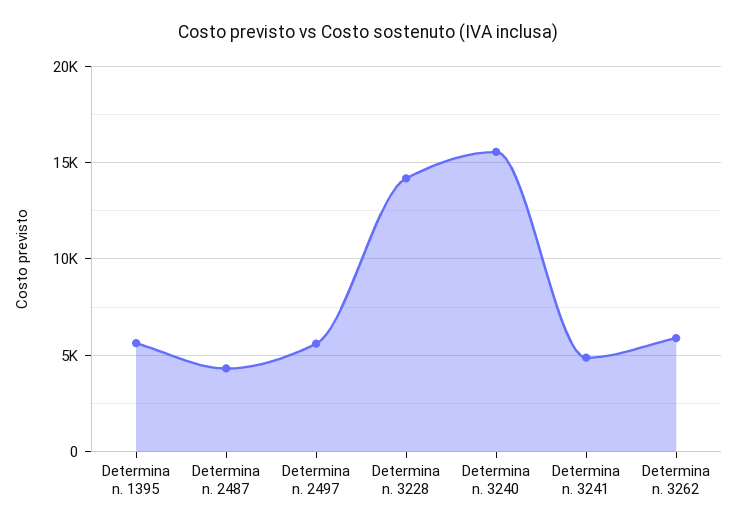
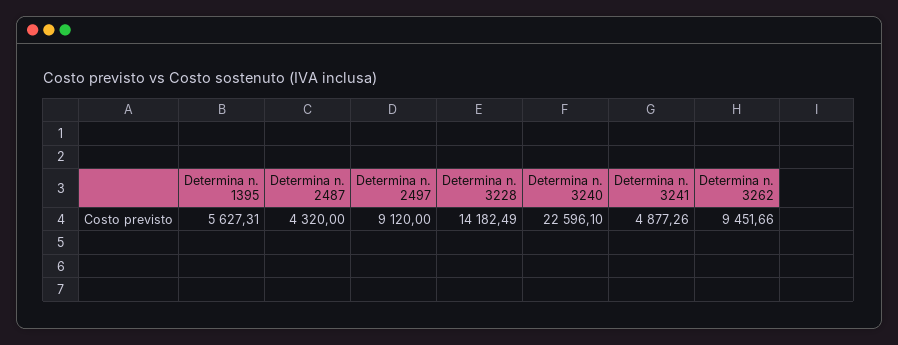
  {
    "Determina n. 1395": 5627.31,
    "Determina n. 2487": 4320,
-   "Determina n. 2497": 5500,
+   "Determina n. 2497": 9120,
    "Determina n. 3228": 14182.49,
-   "Determina n. 3240": 15500,
+   "Determina n. 3240": 22596.1,
    "Determina n. 3241": 4877.26,
-   "Determina n. 3262": 6000
+   "Determina n. 3262": 9451.66
  }

